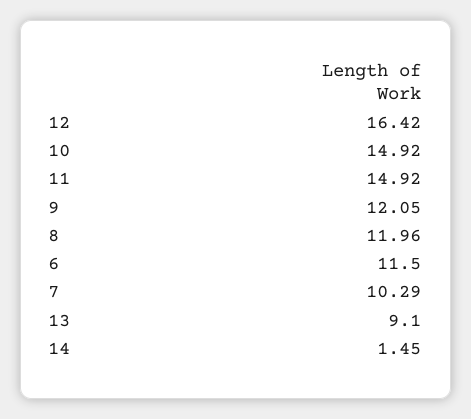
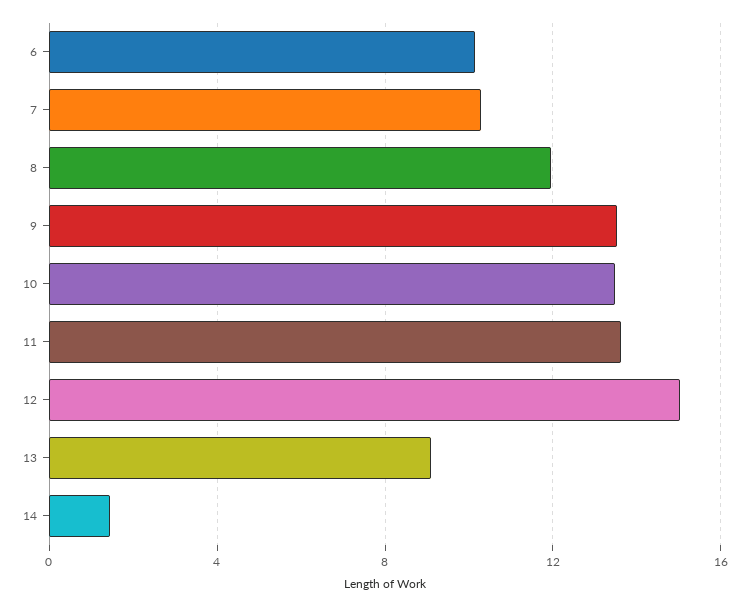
  {
-   "12": 16.42,
+   "12": 15,
-   "10": 14.92,
+   "10": 13.5,
-   "11": 14.92,
+   "11": 13.5,
-   "9": 12.05,
+   "9": 13.5,
    "8": 11.96,
-   "6": 11.5,
+   "6": 10,
    "7": 10.29,
    "13": 9.1,
    "14": 1.45
  }

